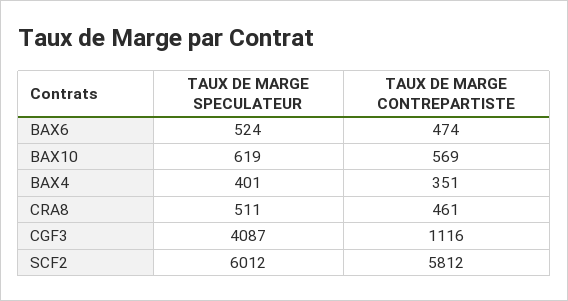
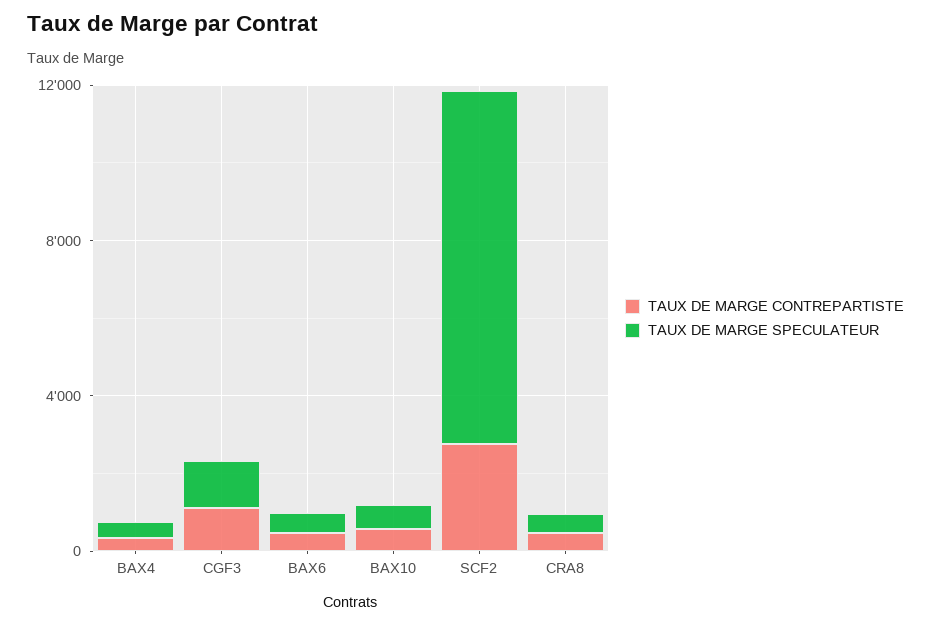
  {
    "TAUX DE MARGE SPECULATEUR": {
      "BAX6": 524,
      "BAX10": 619,
      "BAX4": 401,
      "CRA8": 511,
-     "CGF3": 4087,
+     "CGF3": 1000,
-     "SCF2": 6012
+     "SCF2": 9000
    },
    "TAUX DE MARGE CONTREPARTISTE": {
      "BAX6": 474,
      "BAX10": 569,
      "BAX4": 351,
      "CRA8": 461,
      "CGF3": 1116,
-     "SCF2": 5812
+     "SCF2": 3000
    }
  }

